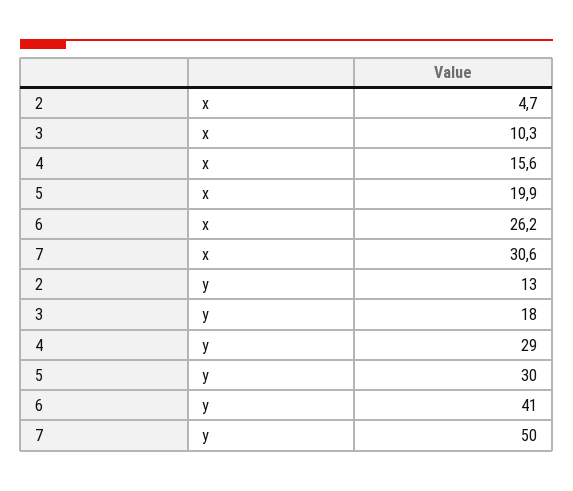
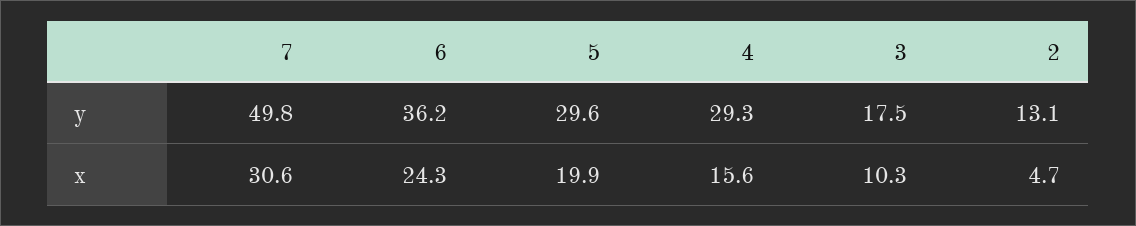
  {
    "2": {
      "x": 4.7,
      "y": 13.1
    },
    "3": {
      "x": 10.3,
      "y": 17.5
    },
    "4": {
      "x": 15.6,
      "y": 29.3
    },
    "5": {
      "x": 19.9,
      "y": 29.6
    },
    "6": {
-     "x": 26.2,
+     "x": 24.3,
-     "y": 41
+     "y": 36.2
    },
    "7": {
      "x": 30.6,
      "y": 49.8
    }
  }

